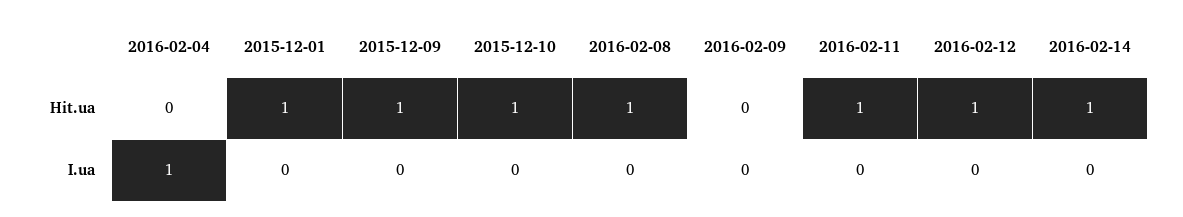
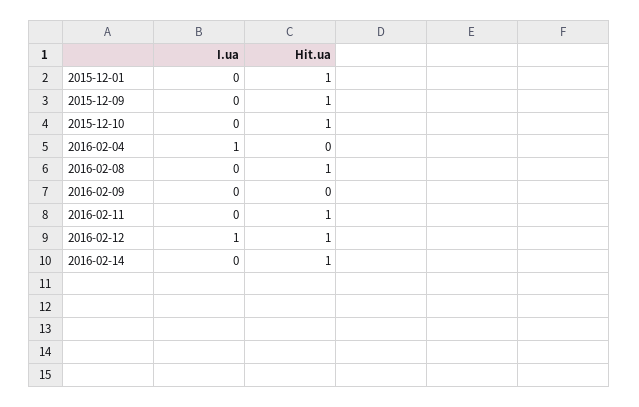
  {
    "2016-02-04": {
      "Hit.ua": 0,
      "I.ua": 1
    },
    "2015-12-01": {
      "Hit.ua": 1,
      "I.ua": 0
    },
    "2015-12-09": {
      "Hit.ua": 1,
      "I.ua": 0
    },
    "2015-12-10": {
      "Hit.ua": 1,
      "I.ua": 0
    },
    "2016-02-08": {
      "Hit.ua": 1,
      "I.ua": 0
    },
    "2016-02-09": {
      "Hit.ua": 0,
      "I.ua": 0
    },
    "2016-02-11": {
      "Hit.ua": 1,
      "I.ua": 0
    },
    "2016-02-12": {
      "Hit.ua": 1,
-     "I.ua": 0
+     "I.ua": 1
    },
    "2016-02-14": {
      "Hit.ua": 1,
      "I.ua": 0
    }
  }

